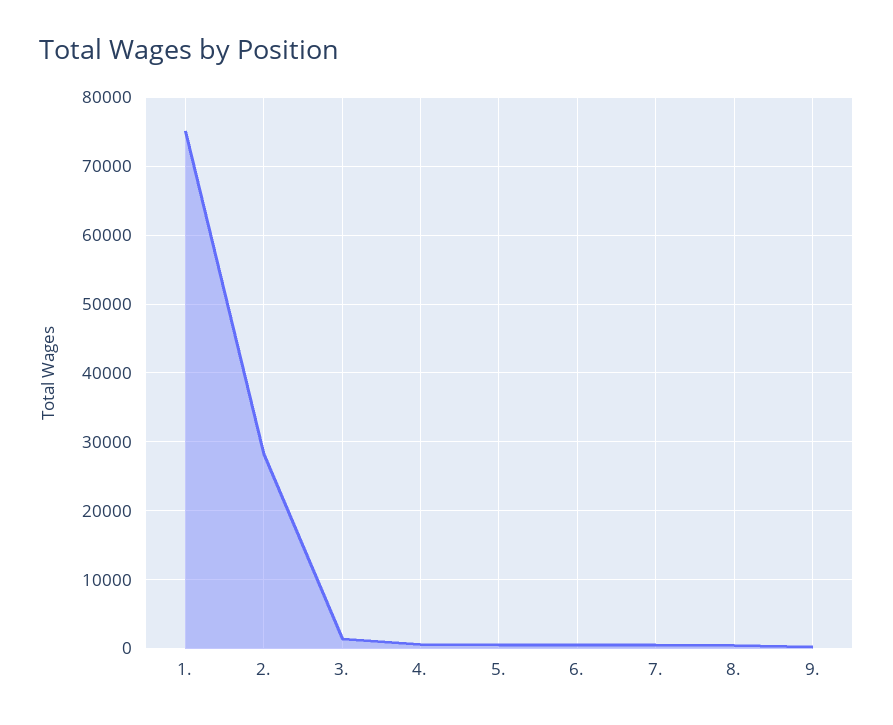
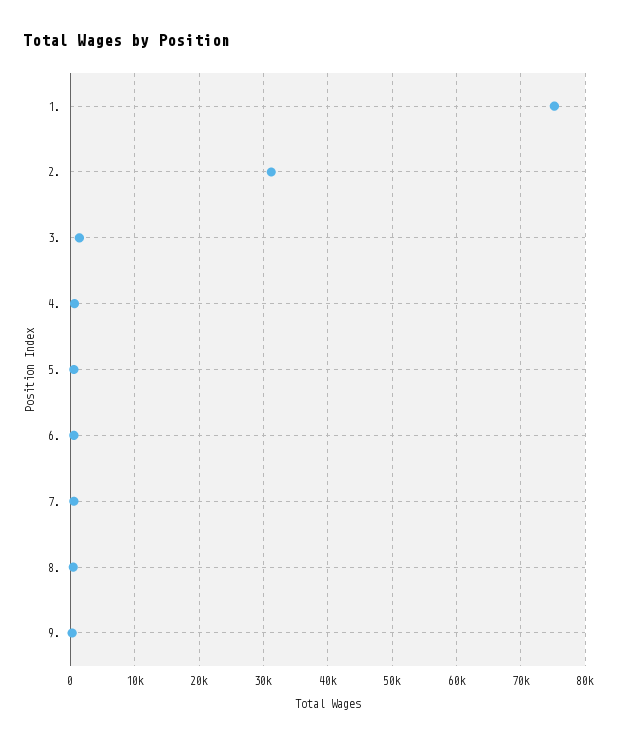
  {
    "1.": 75000,
-   "2.": 28000,
+   "2.": 31000,
    "3.": 1000,
    "4.": 1000,
    "5.": 1000,
    "6.": 1000,
    "7.": 1000,
    "8.": 0,
    "9.": 0
  }

